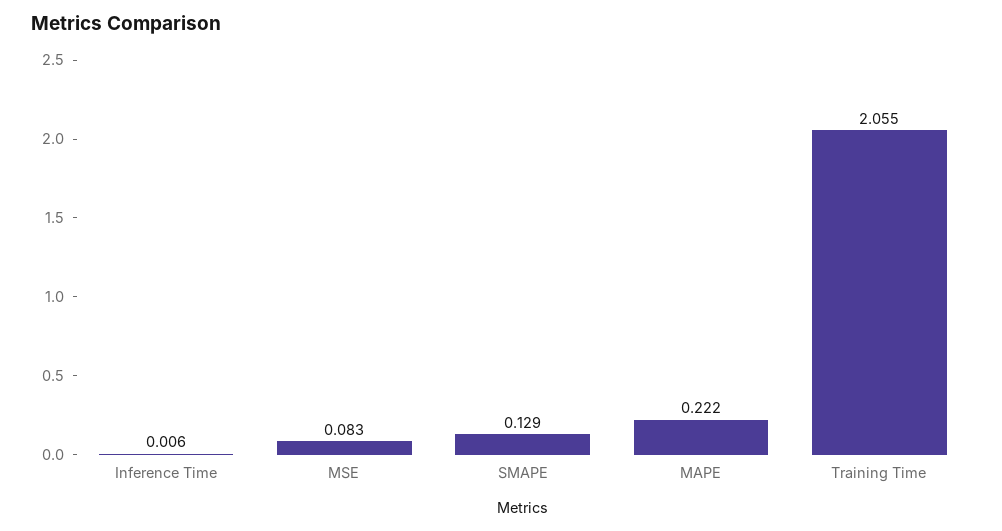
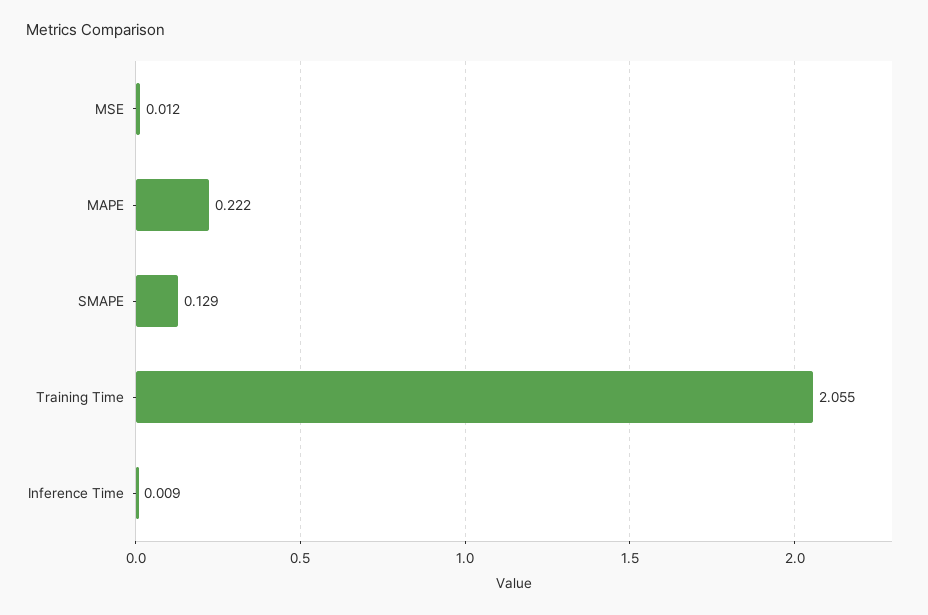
  {
-   "Inference Time": 0.006,
+   "Inference Time": 0.009,
-   "MSE": 0.083,
+   "MSE": 0.012,
    "SMAPE": 0.129,
    "MAPE": 0.222,
    "Training Time": 2.055
  }

